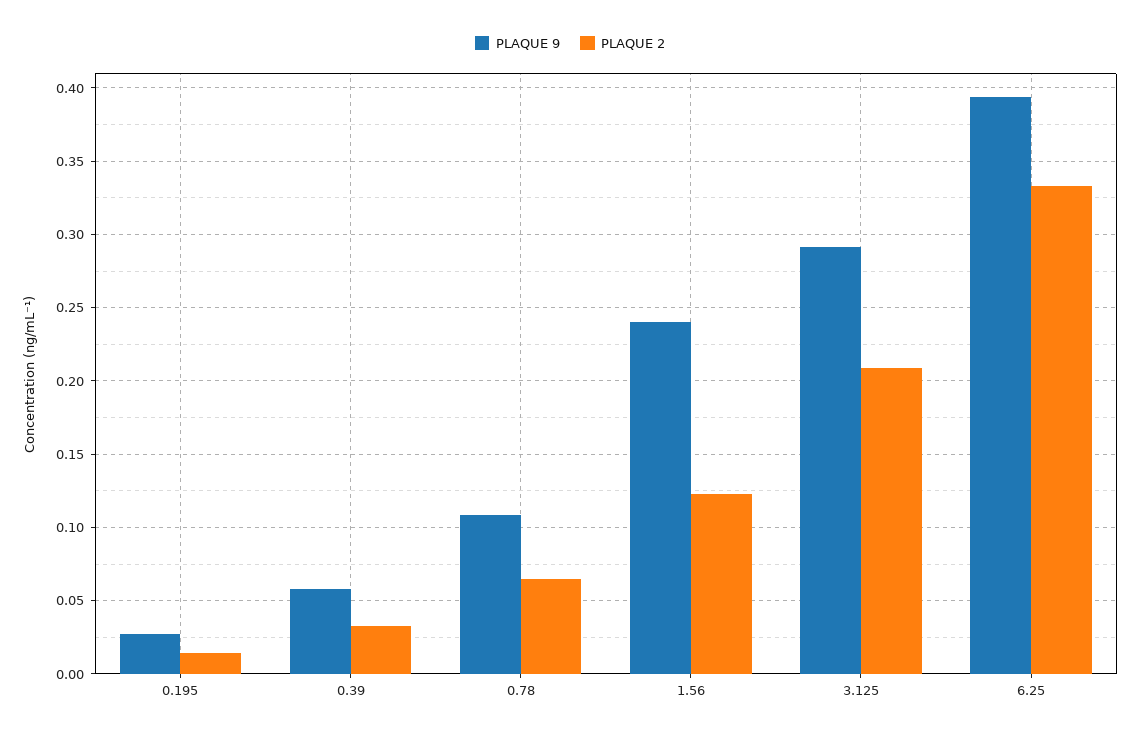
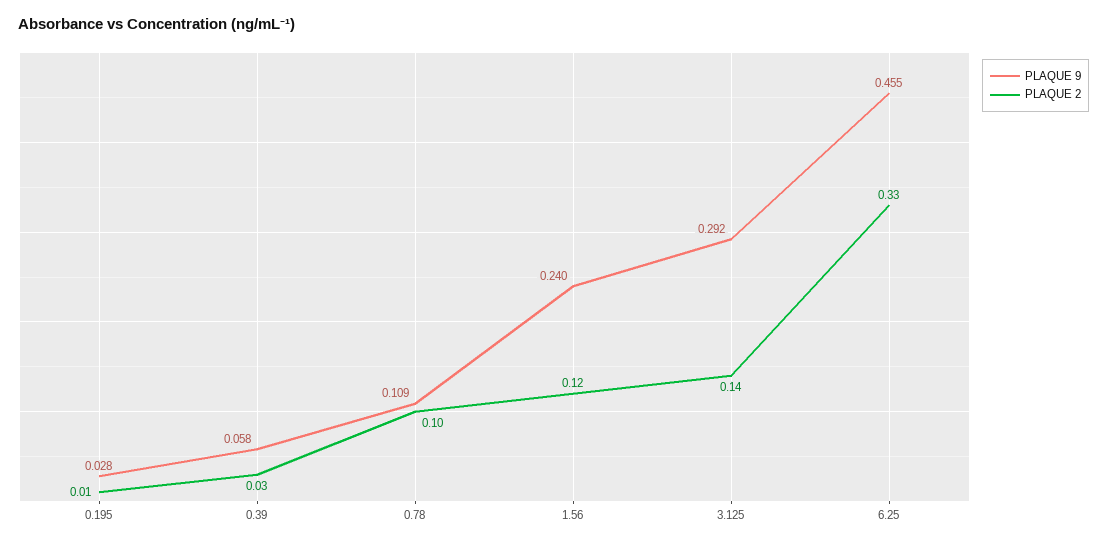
  {
    "PLAQUE 9": {
      "0.195": 0.028,
      "0.39": 0.058,
      "0.78": 0.109,
      "1.56": 0.24,
      "3.125": 0.292,
-     "6.25": 0.395
+     "6.25": 0.455
    },
    "PLAQUE 2": {
      "0.195": 0.01,
      "0.39": 0.03,
-     "0.78": 0.065,
+     "0.78": 0.1,
      "1.56": 0.12,
-     "3.125": 0.21,
+     "3.125": 0.14,
      "6.25": 0.33
    }
  }

